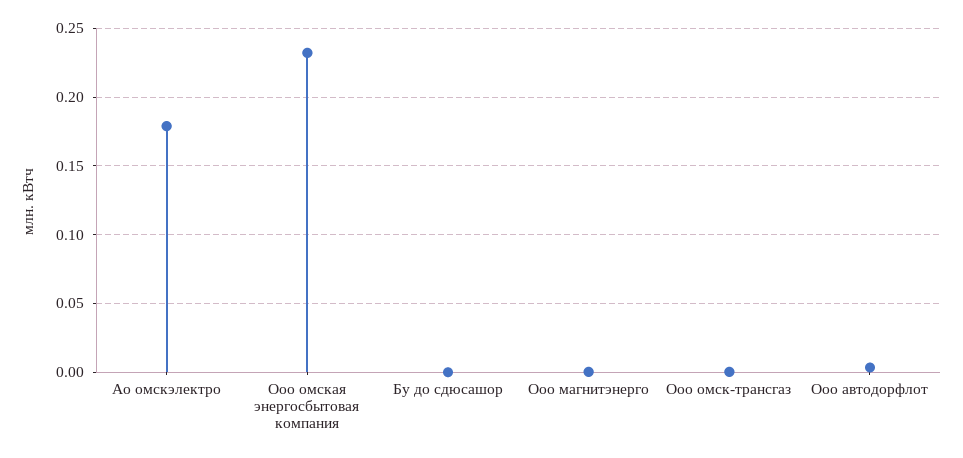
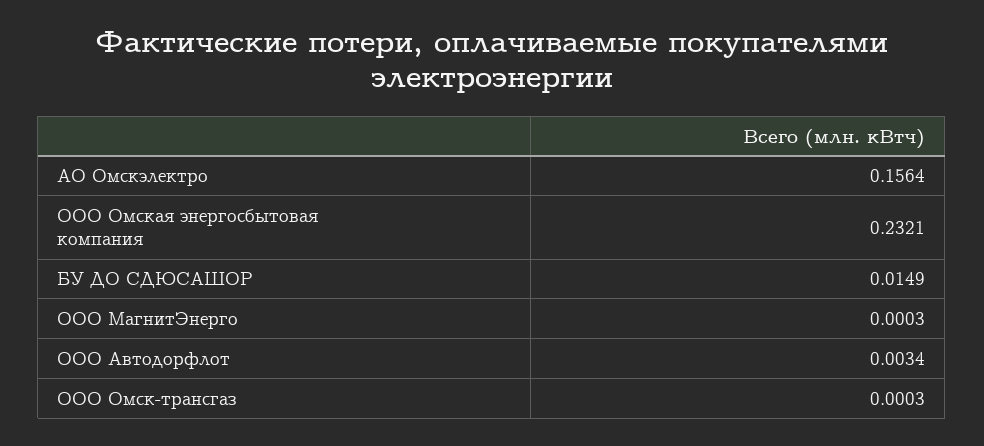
  {
-   "Ао омскэлектро": 0.18,
+   "Ао омскэлектро": 0.1564,
    "Ооо омская энергосбытовая компания": 0.2321,
-   "Бу до сдюсашор": 0,
+   "Бу до сдюсашор": 0.0149,
    "Ооо магнитэнерго": 0.0003,
    "Ооо омск-трансгаз": 0.0003,
    "Ооо автодорфлот": 0.0034
  }

